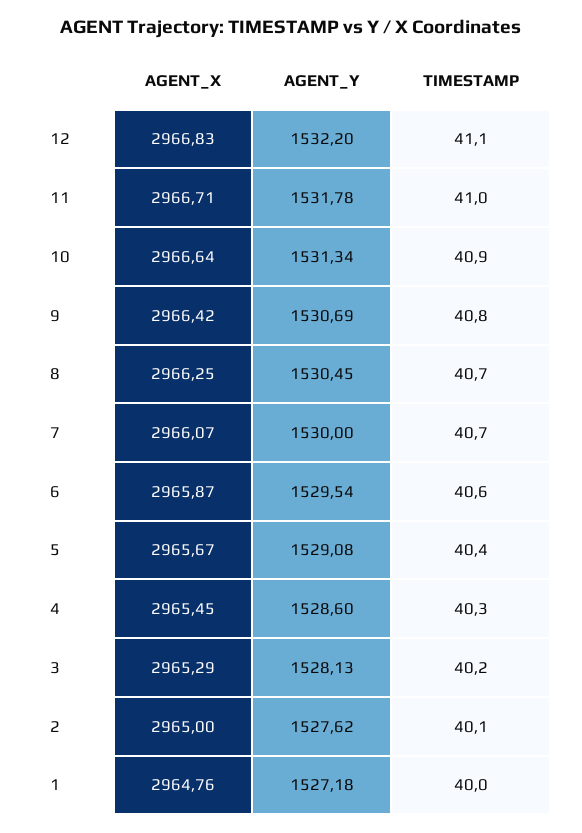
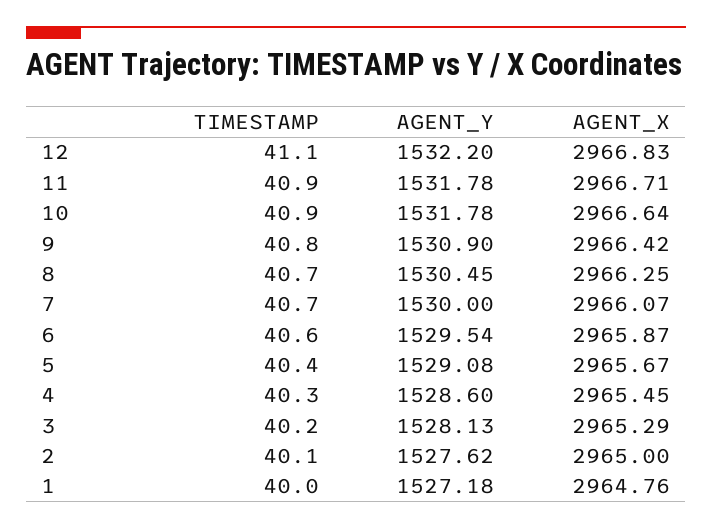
  {
    "AGENT_X": {
      "12": 2966.83,
      "11": 2966.71,
      "10": 2966.64,
      "9": 2966.42,
      "8": 2966.25,
      "7": 2966.07,
      "6": 2965.87,
      "5": 2965.67,
      "4": 2965.45,
      "3": 2965.29,
      "2": 2965,
      "1": 2964.76
    },
    "AGENT_Y": {
      "12": 1532.2,
      "11": 1531.78,
-     "10": 1531.34,
+     "10": 1531.78,
-     "9": 1530.69,
+     "9": 1530.9,
      "8": 1530.45,
      "7": 1530,
      "6": 1529.54,
      "5": 1529.08,
      "4": 1528.6,
      "3": 1528.13,
      "2": 1527.62,
      "1": 1527.18
    },
    "TIMESTAMP": {
      "12": 41.1,
-     "11": 41,
+     "11": 40.9,
      "10": 40.9,
      "9": 40.8,
      "8": 40.7,
      "7": 40.7,
      "6": 40.6,
      "5": 40.4,
      "4": 40.3,
      "3": 40.2,
      "2": 40.1,
      "1": 40
    }
  }

